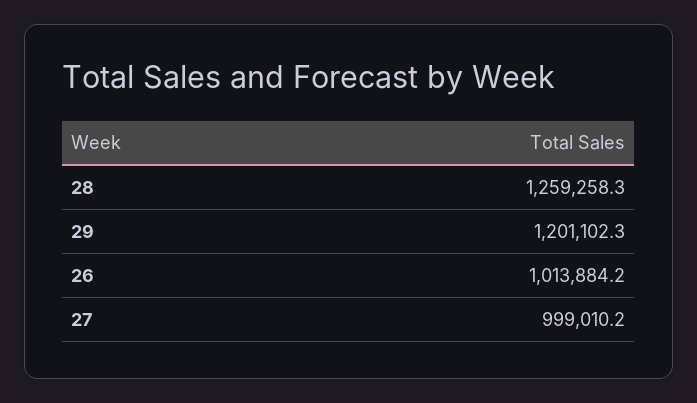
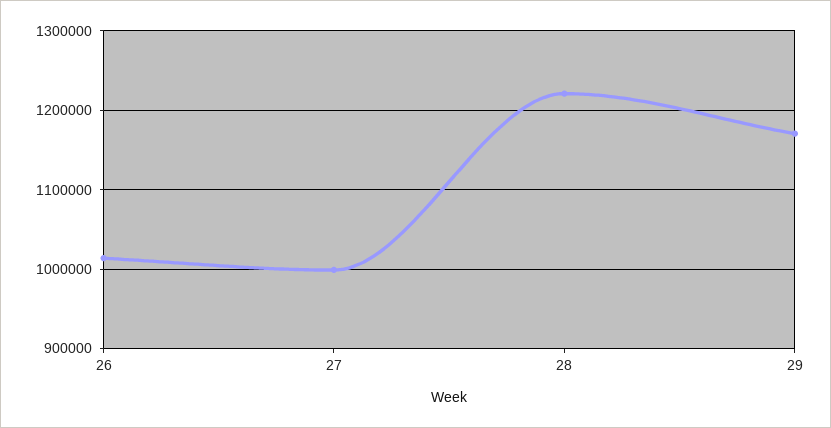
  {
-   "28": 1259258.3,
+   "28": 1220000,
-   "29": 1201102.3,
+   "29": 1170000,
    "26": 1013884.2,
    "27": 999010.2
  }

